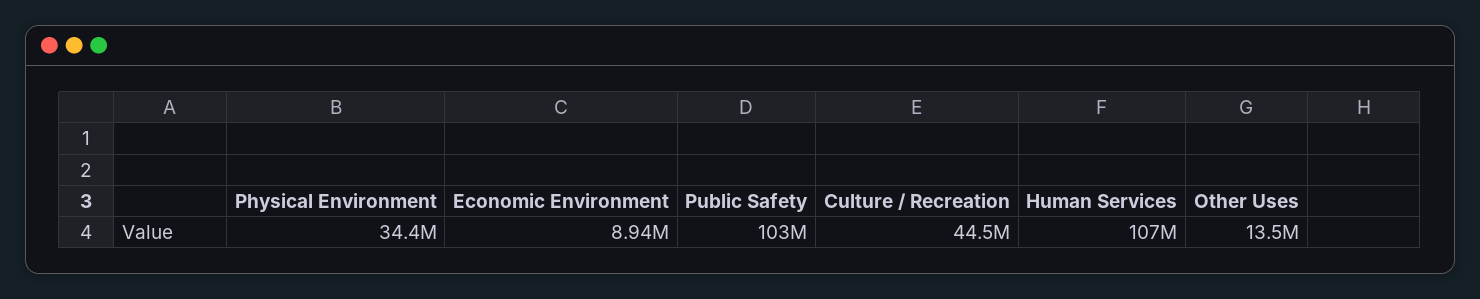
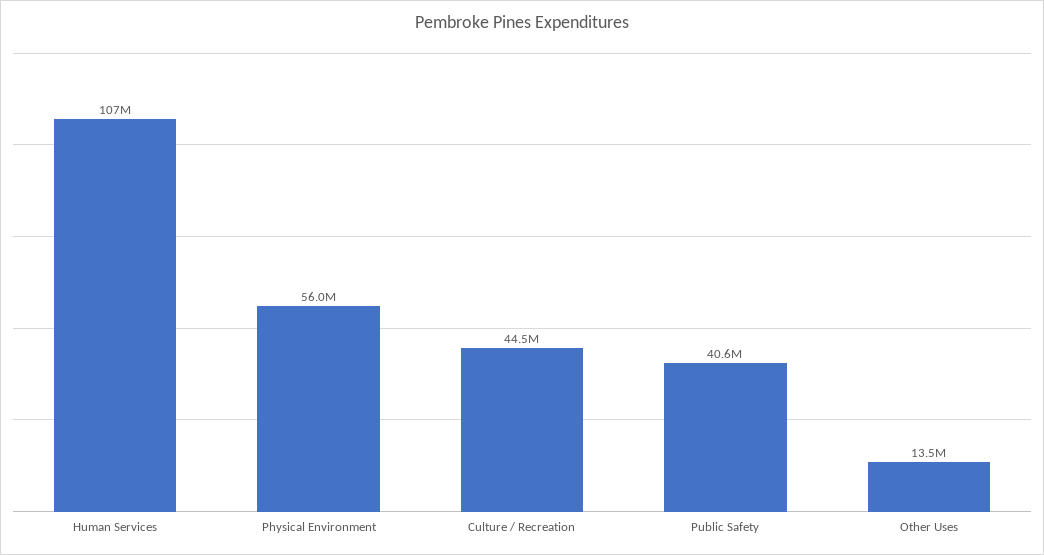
  {
-   "Physical Environment": 34400000,
+   "Physical Environment": 56000000,
-   "Economic Environment": 8940000,
-   "Public Safety": 103000000,
+   "Public Safety": 40600000,
    "Culture / Recreation": 44500000,
    "Human Services": 107000000,
    "Other Uses": 13500000
  }

